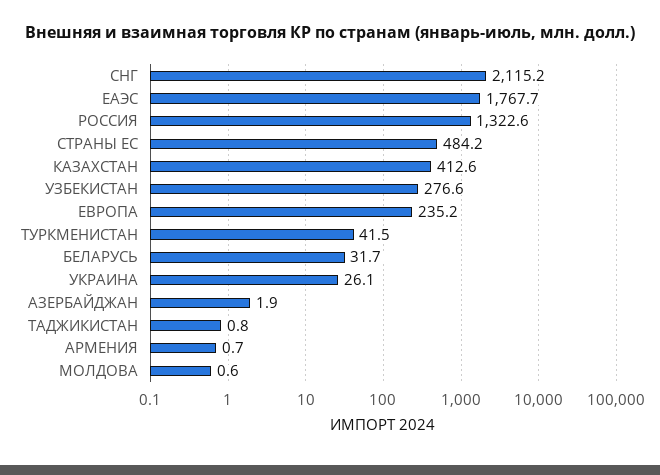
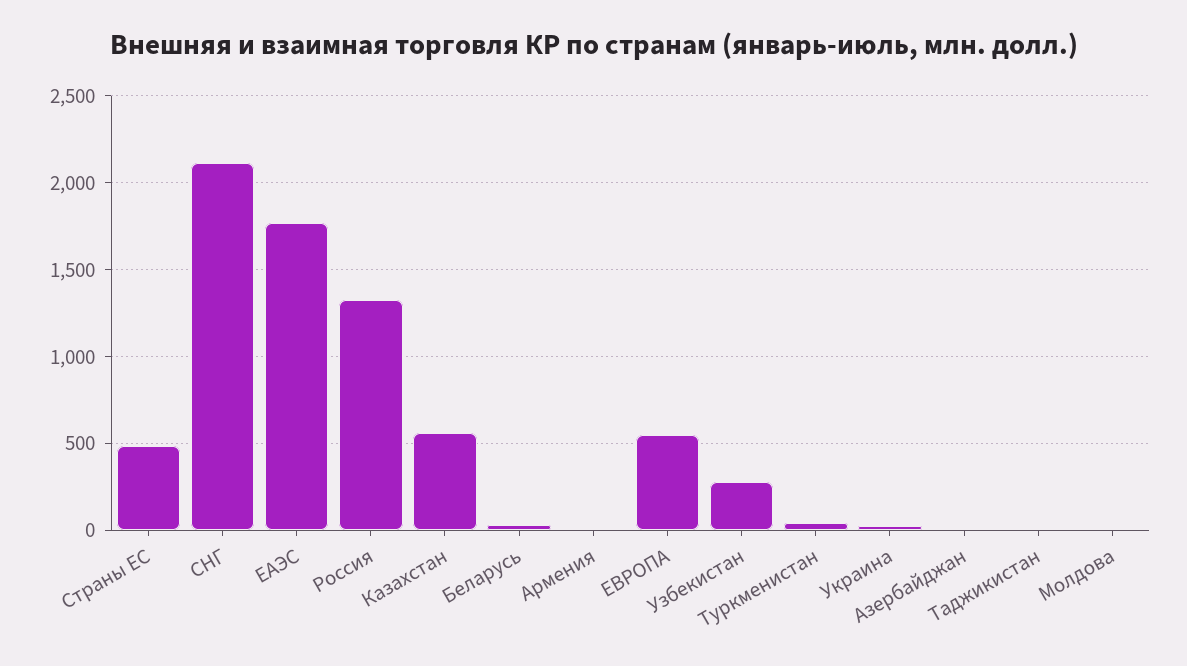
  {
    "СНГ": 2115.2,
    "ЕАЭС": 1767.7,
    "РОССИЯ": 1322.6,
    "СТРАНЫ ЕС": 484.2,
-   "КАЗАХСТАН": 412.6,
+   "КАЗАХСТАН": 550,
    "УЗБЕКИСТАН": 276.6,
-   "ЕВРОПА": 235.2,
+   "ЕВРОПА": 550,
    "ТУРКМЕНИСТАН": 41.5,
    "БЕЛАРУСЬ": 31.7,
    "УКРАИНА": 26.1,
    "АЗЕРБАЙДЖАН": 1.9,
    "ТАДЖИКИСТАН": 0.8,
    "АРМЕНИЯ": 0.7,
    "МОЛДОВА": 0.6
  }

